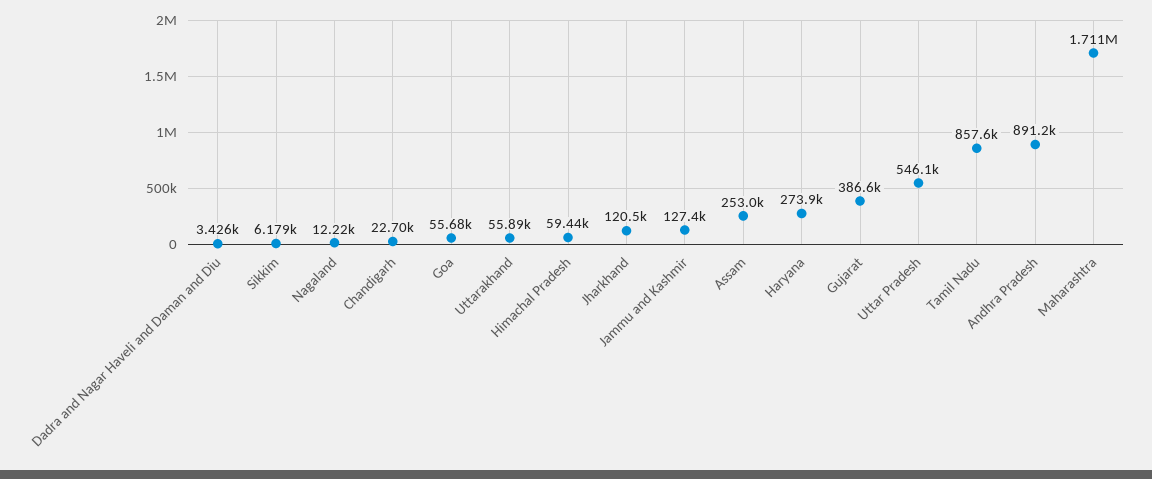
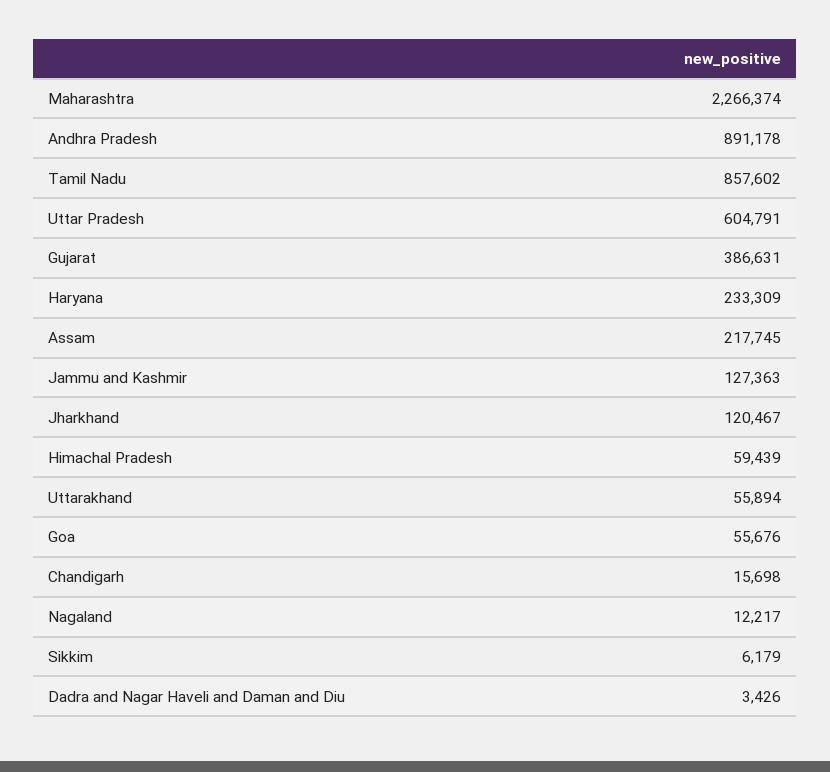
  {
    "Dadra and Nagar Haveli and Daman and Diu": 3426,
    "Sikkim": 6179,
    "Nagaland": 12217,
-   "Chandigarh": 22700,
+   "Chandigarh": 15698,
    "Goa": 55676,
    "Uttarakhand": 55894,
    "Himachal Pradesh": 59439,
    "Jharkhand": 120467,
    "Jammu and Kashmir": 127363,
-   "Assam": 253000,
+   "Assam": 217745,
-   "Haryana": 273900,
+   "Haryana": 233309,
    "Gujarat": 386631,
-   "Uttar Pradesh": 546100,
+   "Uttar Pradesh": 604791,
    "Tamil Nadu": 857602,
    "Andhra Pradesh": 891178,
-   "Maharashtra": 1711000
+   "Maharashtra": 2266374
  }

